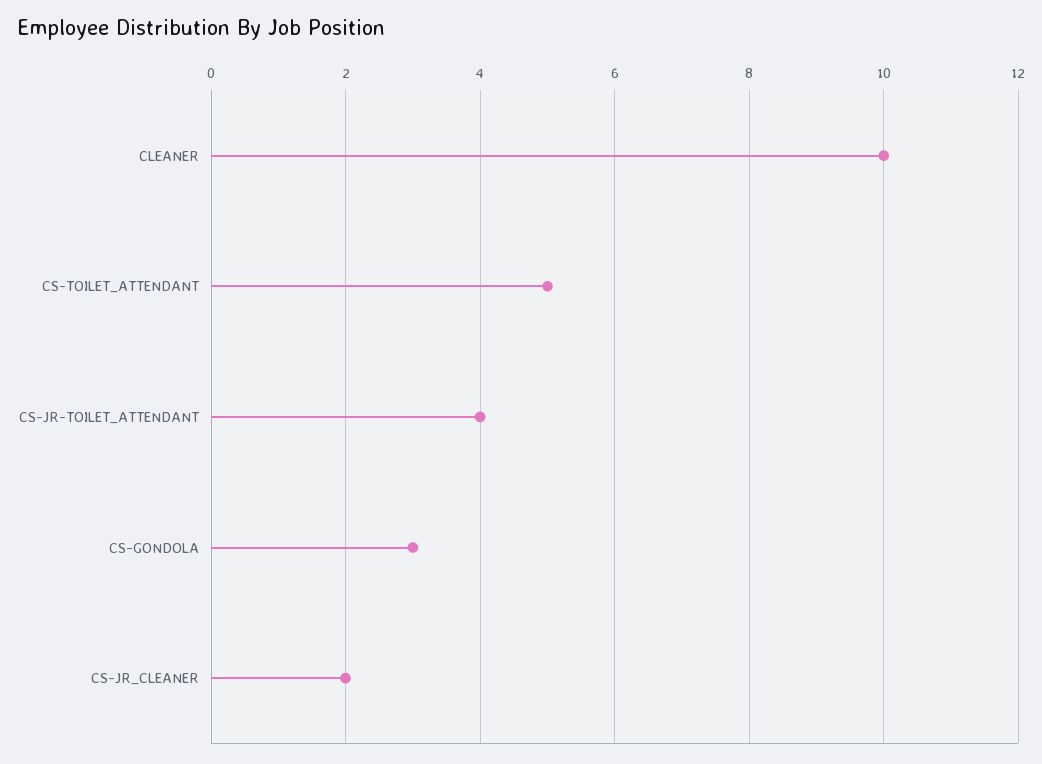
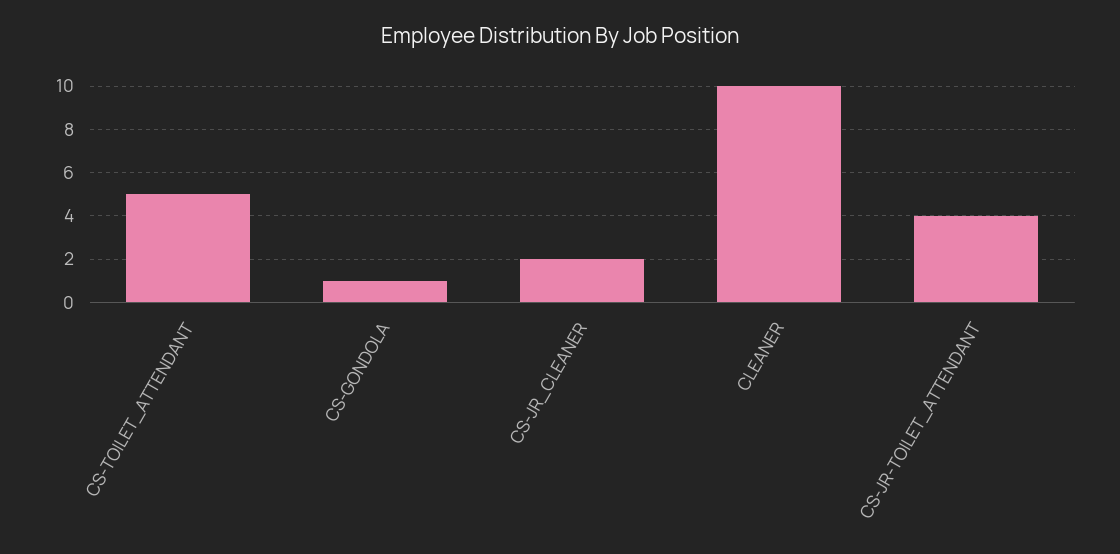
  {
    "CLEANER": 10,
    "CS-TOILET_ATTENDANT": 5,
    "CS-JR-TOILET_ATTENDANT": 4,
-   "CS-GONDOLA": 3,
+   "CS-GONDOLA": 1,
    "CS-JR_CLEANER": 2
  }

